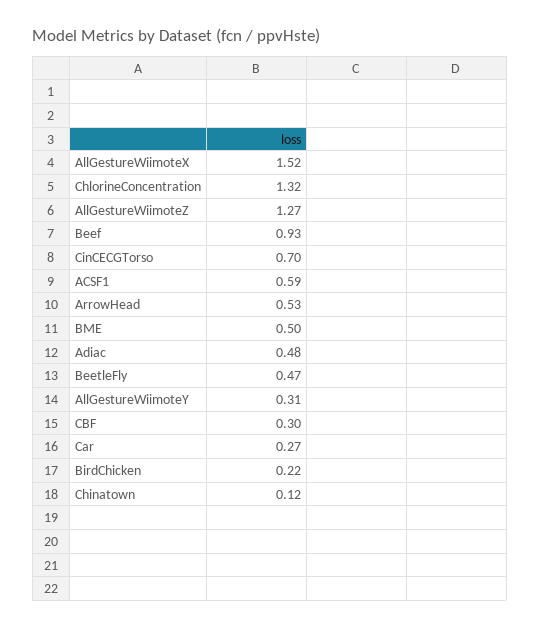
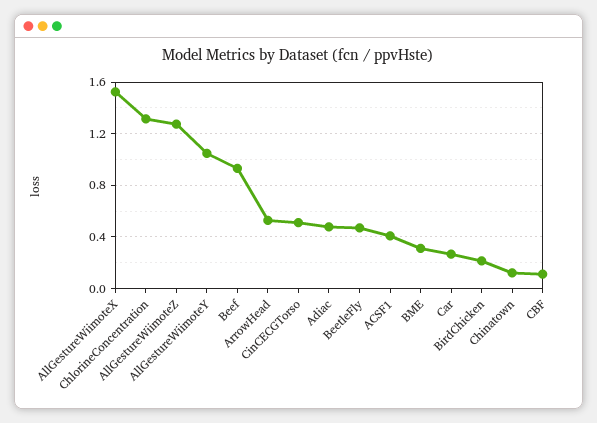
  {
    "AllGestureWiimoteX": 1.52,
    "ChlorineConcentration": 1.32,
    "AllGestureWiimoteZ": 1.27,
    "Beef": 0.93,
-   "CinCECGTorso": 0.7,
+   "CinCECGTorso": 0.5,
-   "ACSF1": 0.59,
+   "ACSF1": 0.4,
    "ArrowHead": 0.53,
-   "BME": 0.5,
+   "BME": 0.3,
    "Adiac": 0.48,
    "BeetleFly": 0.47,
-   "AllGestureWiimoteY": 0.31,
+   "AllGestureWiimoteY": 1.05,
-   "CBF": 0.3,
+   "CBF": 0.1,
    "Car": 0.27,
    "BirdChicken": 0.22,
    "Chinatown": 0.12
  }

